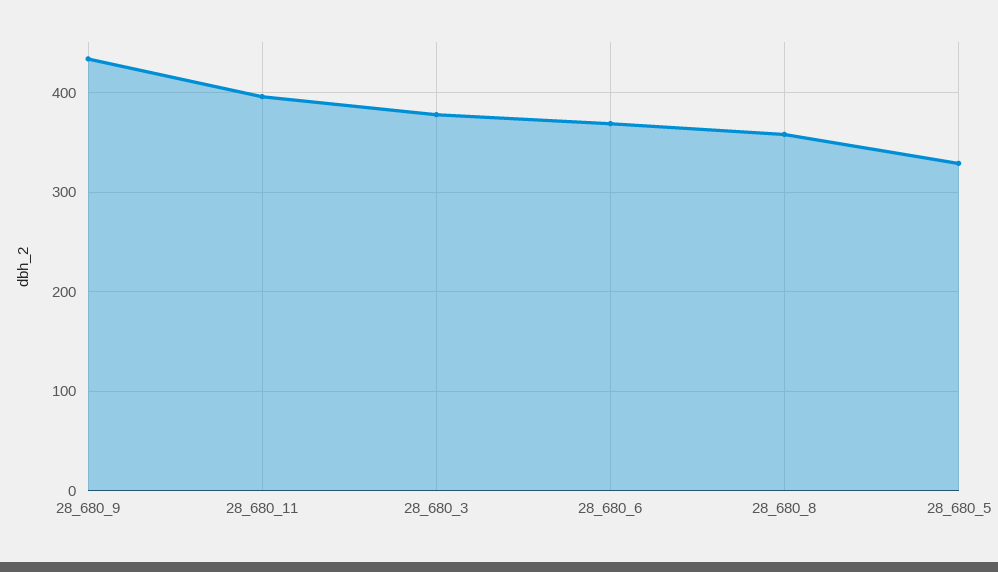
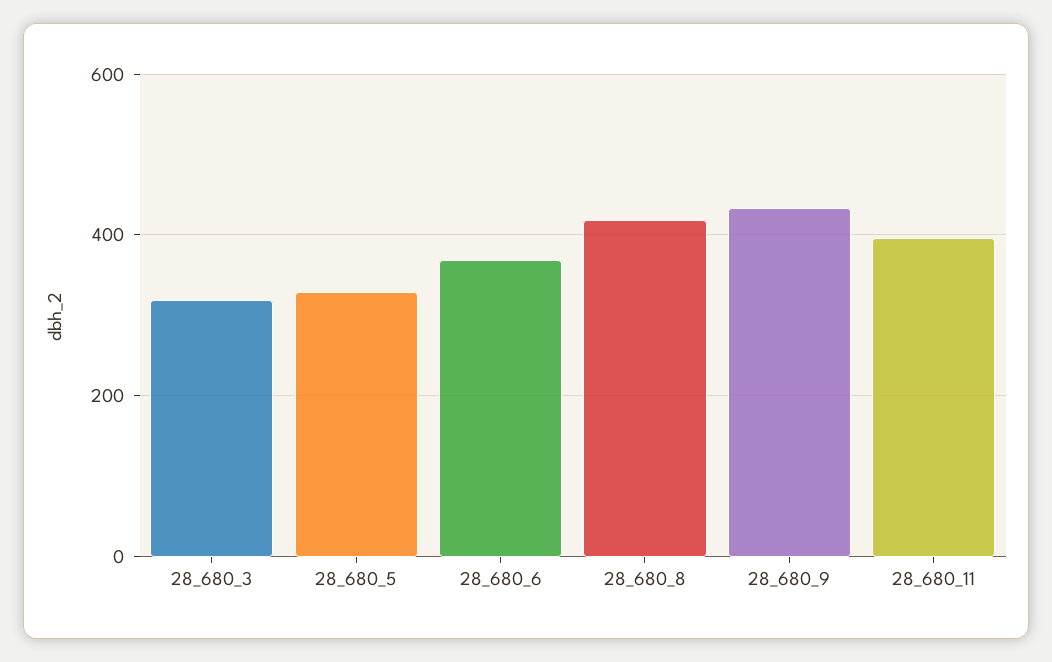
  {
    "28_680_9": 430,
    "28_680_11": 400,
-   "28_680_3": 380,
+   "28_680_3": 320,
    "28_680_6": 370,
-   "28_680_8": 360,
+   "28_680_8": 420,
    "28_680_5": 330
  }

